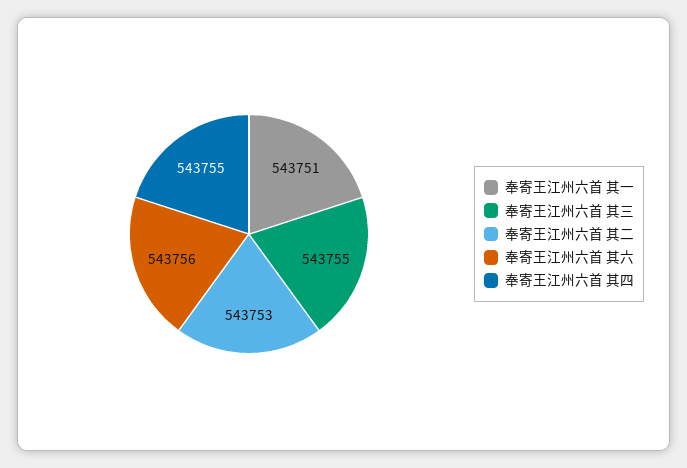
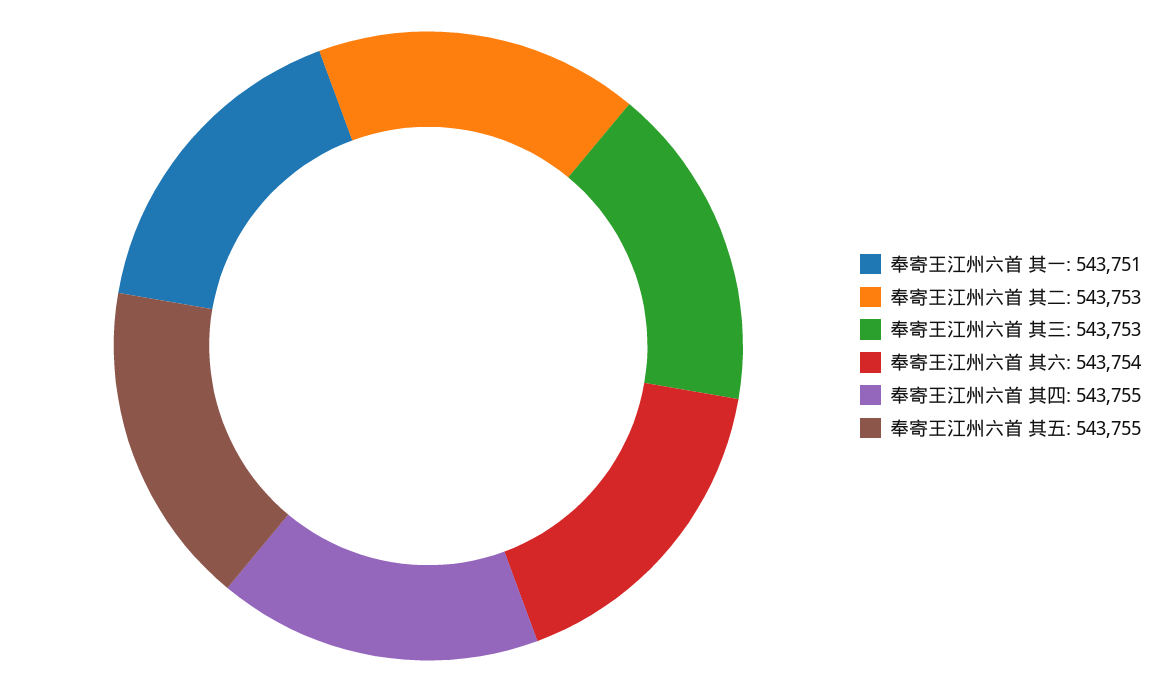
  {
    "奉寄王江州六首 其一": 543751,
-   "奉寄王江州六首 其三": 543755,
+   "奉寄王江州六首 其三": 543753,
    "奉寄王江州六首 其二": 543753,
-   "奉寄王江州六首 其六": 543756,
+   "奉寄王江州六首 其六": 543754,
-   "奉寄王江州六首 其四": 543755
+   "奉寄王江州六首 其四": 543755,
+   "奉寄王江州六首 其五": 543755
  }

